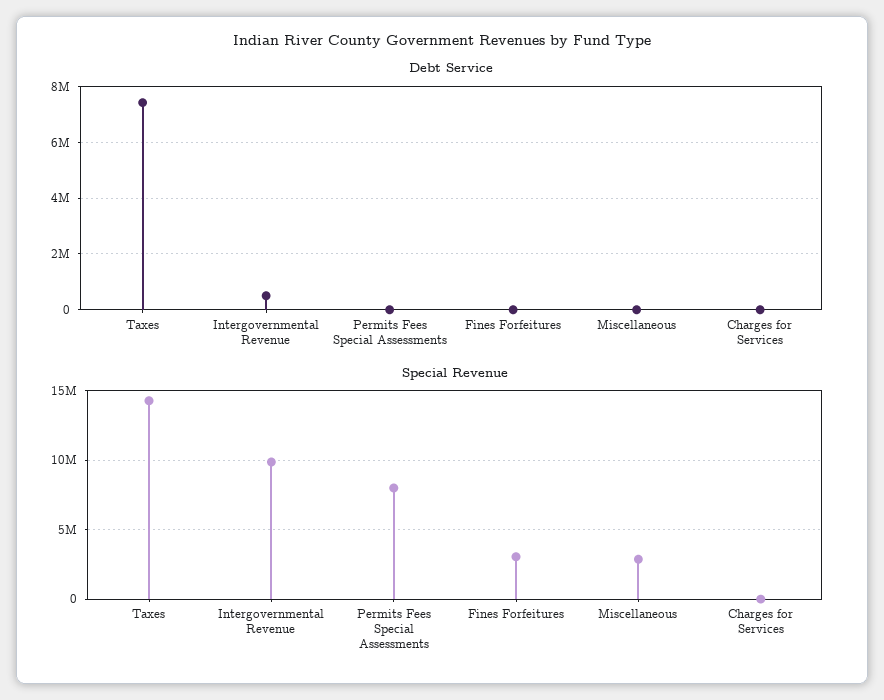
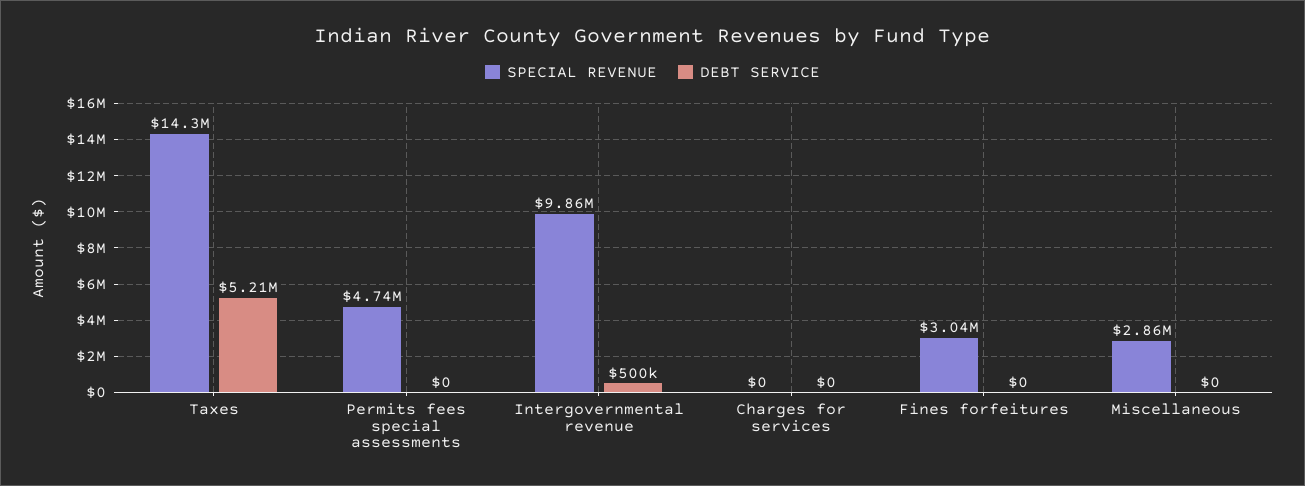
  {
    "Debt Service": {
-     "Taxes": 7500000,
+     "Taxes": 5210000,
      "Intergovernmental Revenue": 500000,
      "Permits Fees Special Assessments": 0,
      "Fines Forfeitures": 0,
      "Miscellaneous": 0,
      "Charges for Services": 0
    },
    "Special Revenue": {
      "Taxes": 14300000,
      "Intergovernmental Revenue": 9860000,
-     "Permits Fees Special Assessments": 8000000,
+     "Permits Fees Special Assessments": 4740000,
      "Fines Forfeitures": 3040000,
      "Miscellaneous": 2860000,
      "Charges for Services": 0
    }
  }

